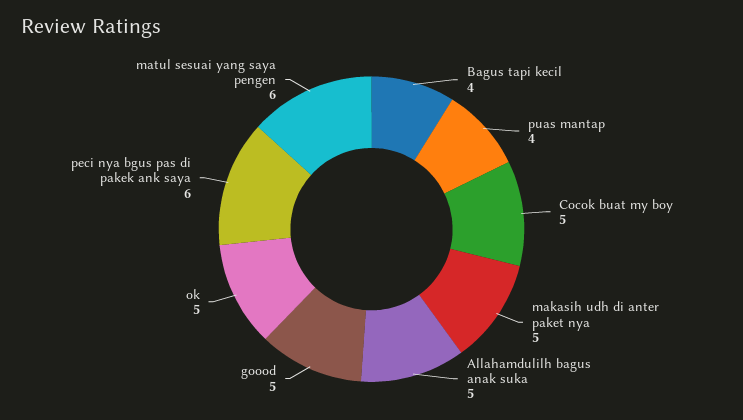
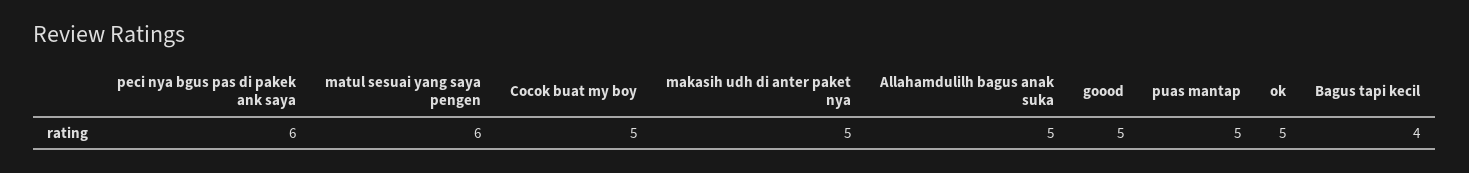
  {
    "Bagus tapi kecil": 4,
-   "puas mantap": 4,
+   "puas mantap": 5,
    "Cocok buat my boy": 5,
    "makasih udh di anter paket nya": 5,
    "Allahamdulilh bagus anak suka": 5,
    "goood": 5,
    "ok": 5,
    "peci nya bgus pas di pakek ank saya": 6,
    "matul sesuai yang saya pengen": 6
  }

